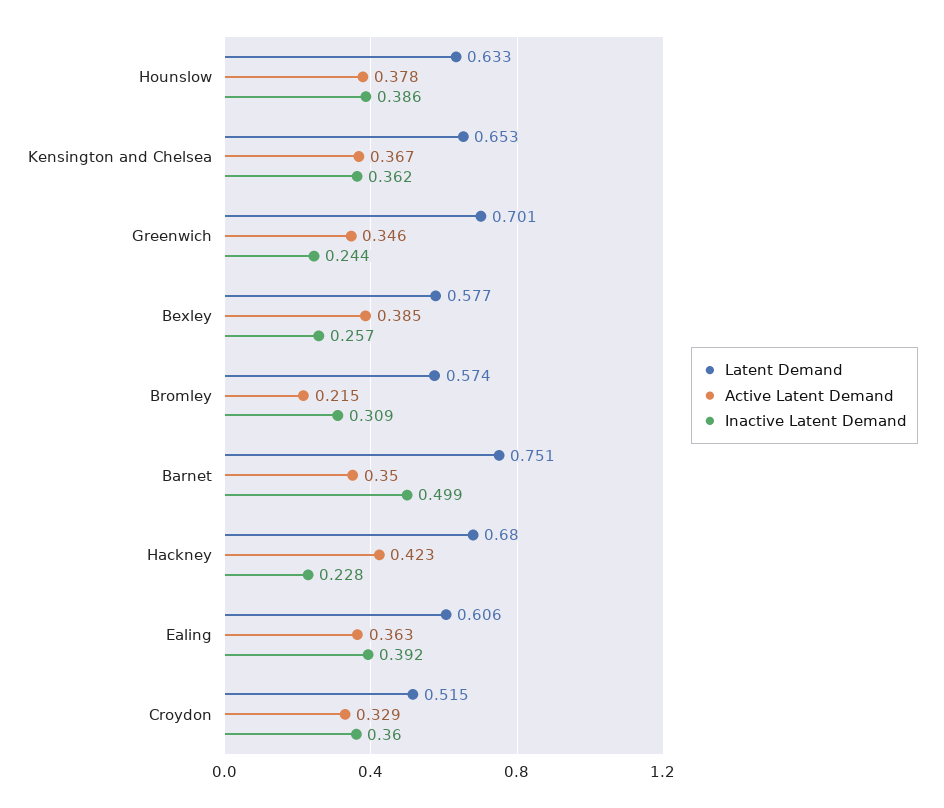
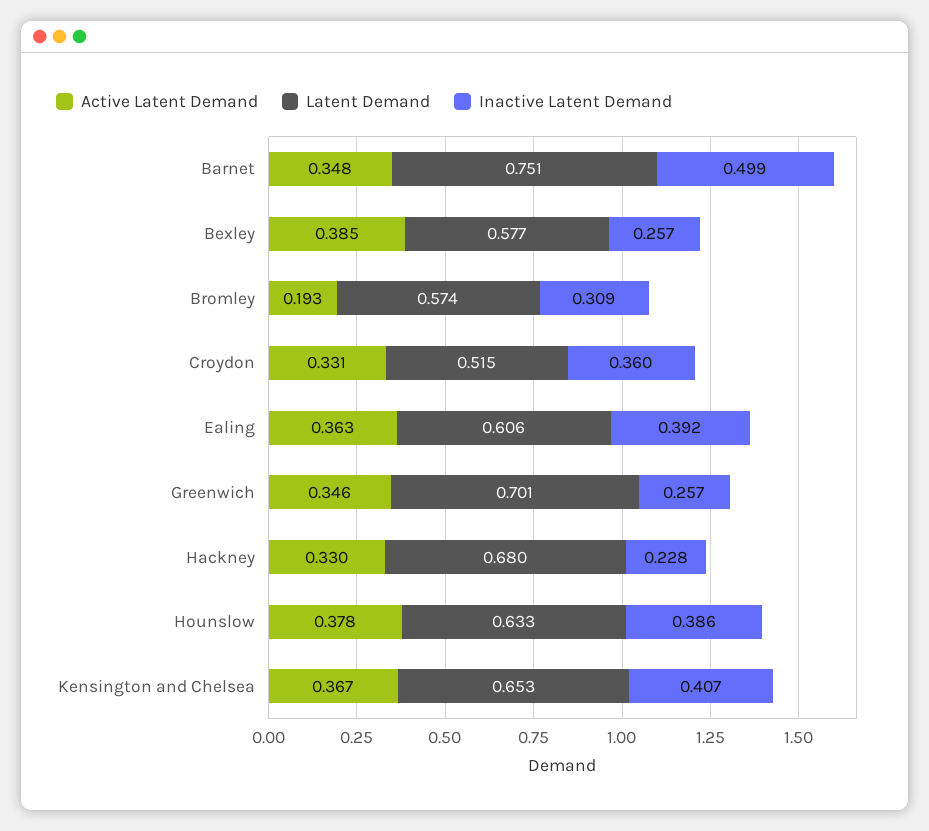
  {
    "Latent Demand": {
      "Hounslow": 0.633,
      "Kensington and Chelsea": 0.653,
      "Greenwich": 0.701,
      "Bexley": 0.577,
      "Bromley": 0.574,
      "Barnet": 0.751,
      "Hackney": 0.68,
      "Ealing": 0.606,
      "Croydon": 0.515
    },
    "Active Latent Demand": {
      "Hounslow": 0.378,
      "Kensington and Chelsea": 0.367,
      "Greenwich": 0.346,
      "Bexley": 0.385,
-     "Bromley": 0.215,
+     "Bromley": 0.193,
-     "Barnet": 0.35,
+     "Barnet": 0.348,
-     "Hackney": 0.423,
+     "Hackney": 0.33,
      "Ealing": 0.363,
-     "Croydon": 0.329
+     "Croydon": 0.331
    },
    "Inactive Latent Demand": {
      "Hounslow": 0.386,
-     "Kensington and Chelsea": 0.362,
+     "Kensington and Chelsea": 0.407,
-     "Greenwich": 0.244,
+     "Greenwich": 0.257,
      "Bexley": 0.257,
      "Bromley": 0.309,
      "Barnet": 0.499,
      "Hackney": 0.228,
      "Ealing": 0.392,
      "Croydon": 0.36
    }
  }

